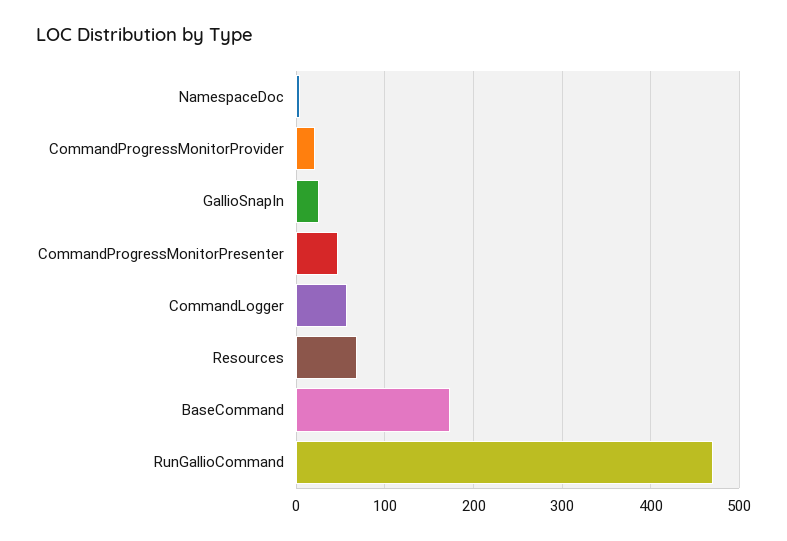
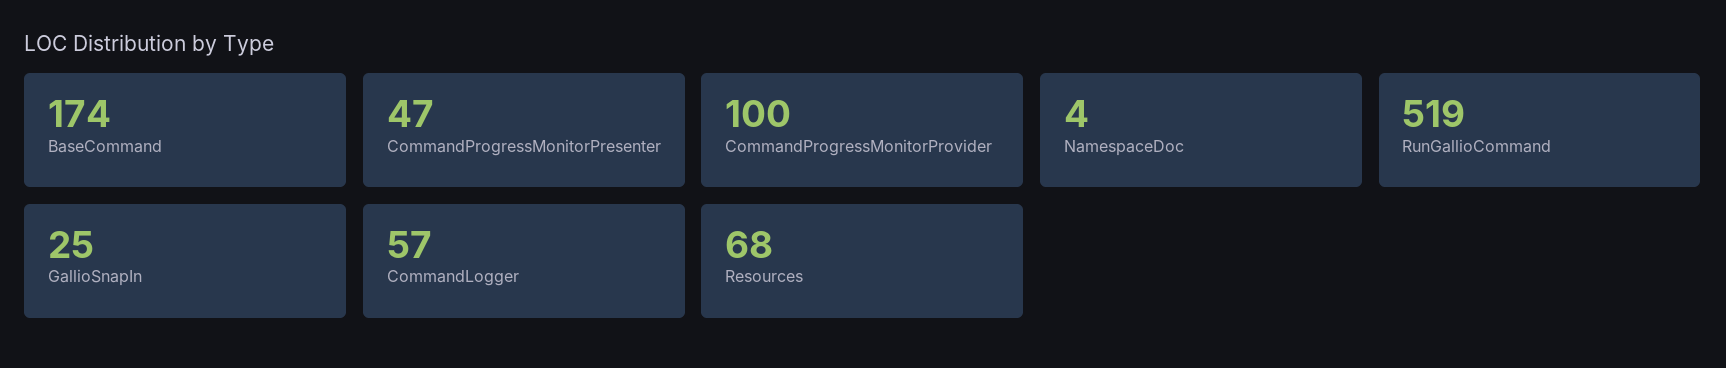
  {
    "NamespaceDoc": 4,
-   "CommandProgressMonitorProvider": 20,
+   "CommandProgressMonitorProvider": 100,
    "GallioSnapIn": 25,
    "CommandProgressMonitorPresenter": 47,
    "CommandLogger": 57,
    "Resources": 68,
    "BaseCommand": 174,
-   "RunGallioCommand": 470
+   "RunGallioCommand": 519
  }

